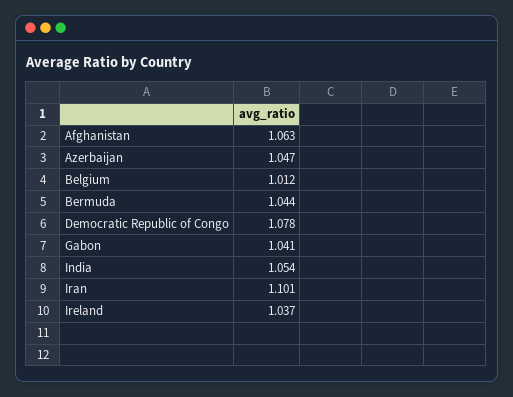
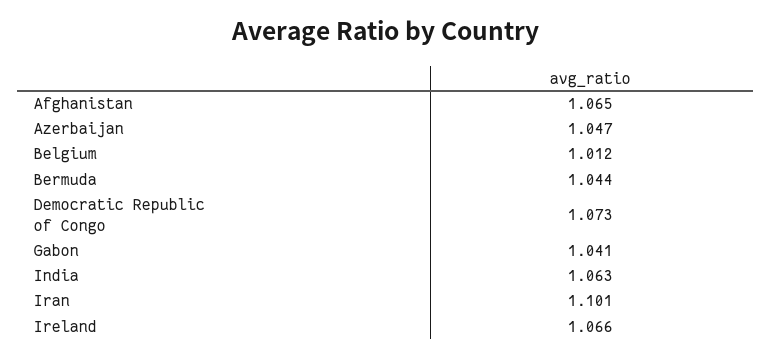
  {
-   "Afghanistan": 1.063,
+   "Afghanistan": 1.065,
    "Azerbaijan": 1.047,
    "Belgium": 1.012,
    "Bermuda": 1.044,
-   "Democratic Republic of Congo": 1.078,
+   "Democratic Republic of Congo": 1.073,
    "Gabon": 1.041,
-   "India": 1.054,
+   "India": 1.063,
    "Iran": 1.101,
-   "Ireland": 1.037
+   "Ireland": 1.066
  }

